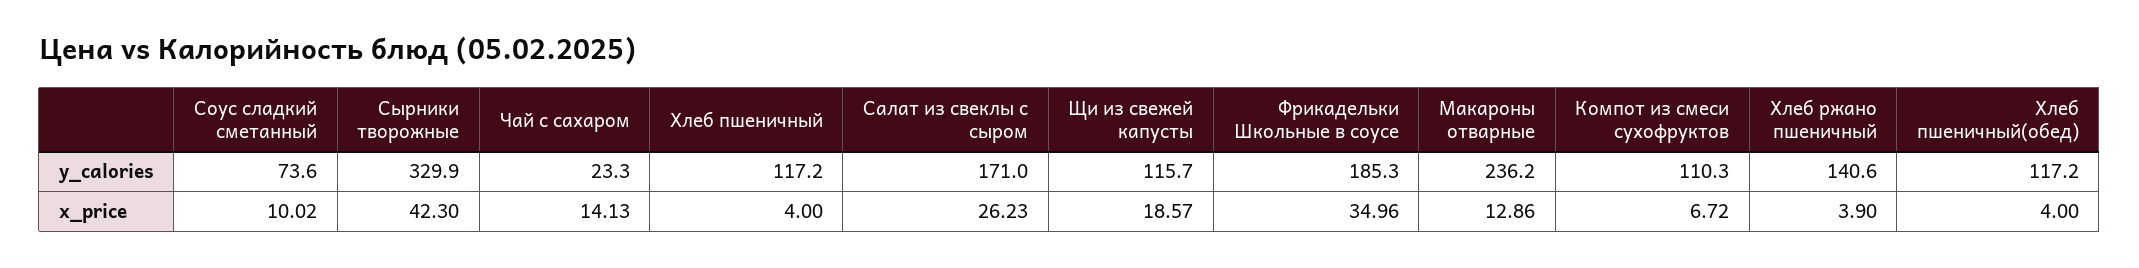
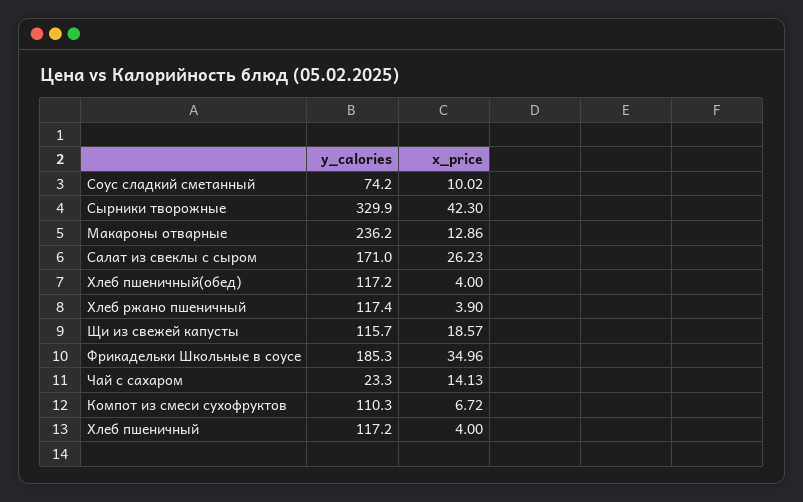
  {
    "Соус сладкий сметанный": {
-     "y_calories": 73.6,
+     "y_calories": 74.2,
      "x_price": 10.02
    },
    "Сырники творожные": {
      "y_calories": 329.9,
      "x_price": 42.3
    },
    "Чай с сахаром": {
      "y_calories": 23.3,
      "x_price": 14.13
    },
    "Хлеб пшеничный": {
      "y_calories": 117.2,
      "x_price": 4
    },
    "Салат из свеклы с сыром": {
      "y_calories": 171,
      "x_price": 26.23
    },
    "Щи из свежей капусты": {
      "y_calories": 115.7,
      "x_price": 18.57
    },
    "Фрикадельки Школьные в соусе": {
      "y_calories": 185.3,
      "x_price": 34.96
    },
    "Макароны отварные": {
      "y_calories": 236.2,
      "x_price": 12.86
    },
    "Компот из смеси сухофруктов": {
      "y_calories": 110.3,
      "x_price": 6.72
    },
    "Хлеб ржано пшеничный": {
-     "y_calories": 140.6,
+     "y_calories": 117.4,
      "x_price": 3.9
    },
    "Хлеб пшеничный(обед)": {
      "y_calories": 117.2,
      "x_price": 4
    }
  }

